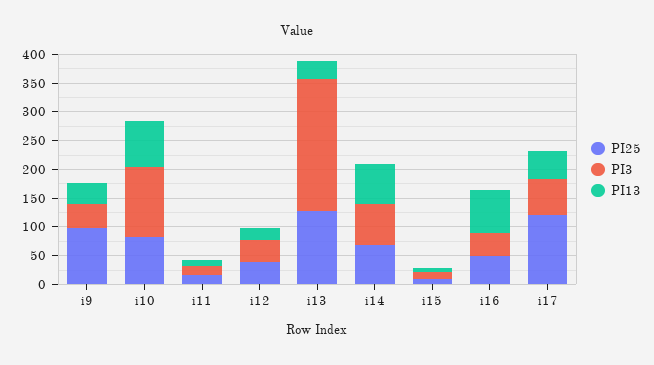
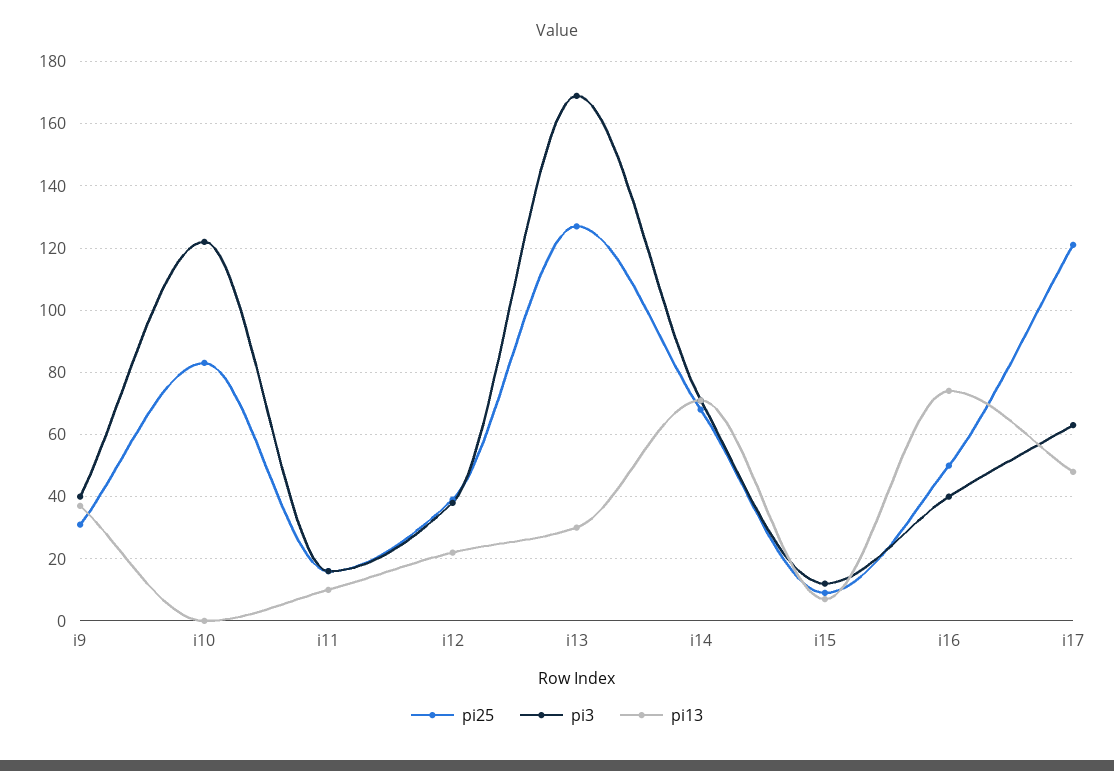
  {
    "PI25": {
-     "i9": 100,
+     "i9": 30,
      "i10": 85,
      "i11": 15,
      "i12": 40,
      "i13": 125,
      "i14": 70,
      "i15": 10,
      "i16": 50,
      "i17": 120
    },
    "PI3": {
      "i9": 40,
      "i10": 120,
      "i11": 15,
      "i12": 40,
-     "i13": 225,
+     "i13": 170,
      "i14": 70,
      "i15": 10,
      "i16": 40,
      "i17": 65
    },
    "PI13": {
      "i9": 35,
-     "i10": 75,
+     "i10": 0,
      "i11": 10,
      "i12": 20,
      "i13": 30,
      "i14": 70,
      "i15": 5,
      "i16": 75,
      "i17": 50
    }
  }

